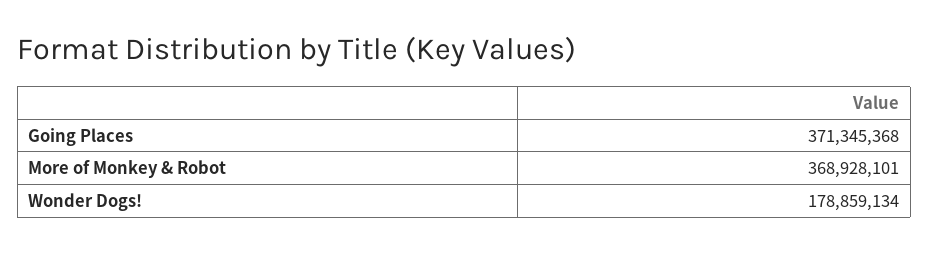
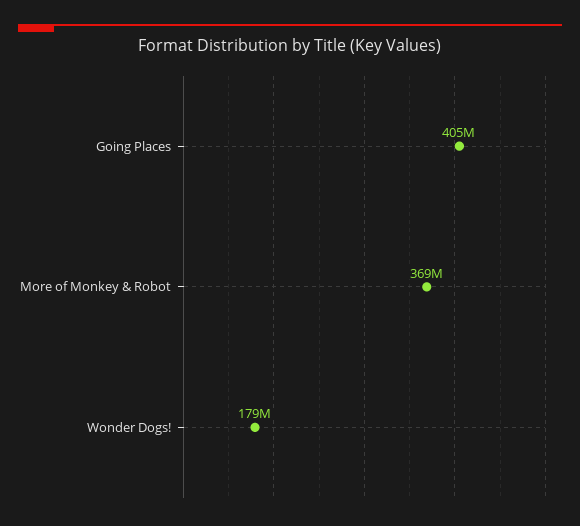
  {
-   "Going Places": 371345368,
+   "Going Places": 405000000,
    "More of Monkey & Robot": 368928101,
    "Wonder Dogs!": 178859134
  }

